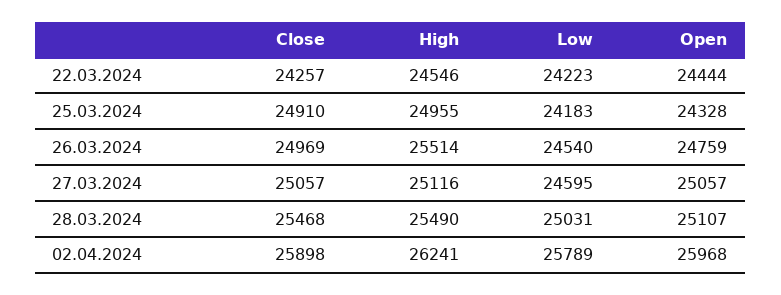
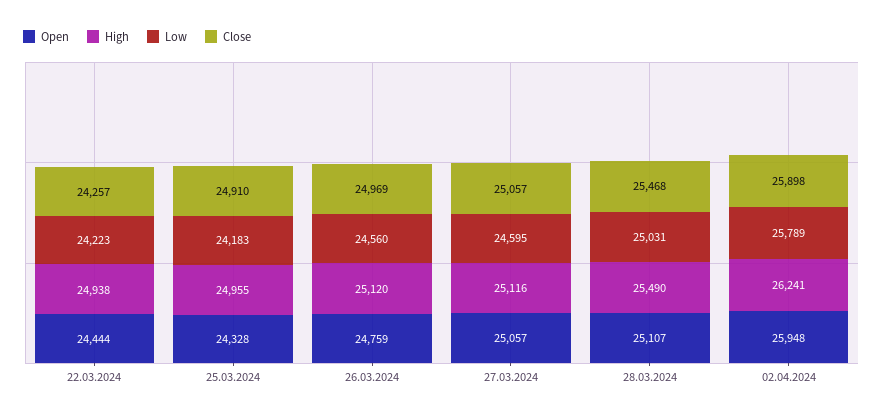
  {
    "Close": {
      "22.03.2024": 24257,
      "25.03.2024": 24910,
      "26.03.2024": 24969,
      "27.03.2024": 25057,
      "28.03.2024": 25468,
      "02.04.2024": 25898
    },
    "High": {
-     "22.03.2024": 24546,
+     "22.03.2024": 24938,
      "25.03.2024": 24955,
-     "26.03.2024": 25514,
+     "26.03.2024": 25120,
      "27.03.2024": 25116,
      "28.03.2024": 25490,
      "02.04.2024": 26241
    },
    "Low": {
      "22.03.2024": 24223,
      "25.03.2024": 24183,
-     "26.03.2024": 24540,
+     "26.03.2024": 24560,
      "27.03.2024": 24595,
      "28.03.2024": 25031,
      "02.04.2024": 25789
    },
    "Open": {
      "22.03.2024": 24444,
      "25.03.2024": 24328,
      "26.03.2024": 24759,
      "27.03.2024": 25057,
      "28.03.2024": 25107,
-     "02.04.2024": 25968
+     "02.04.2024": 25948
    }
  }

